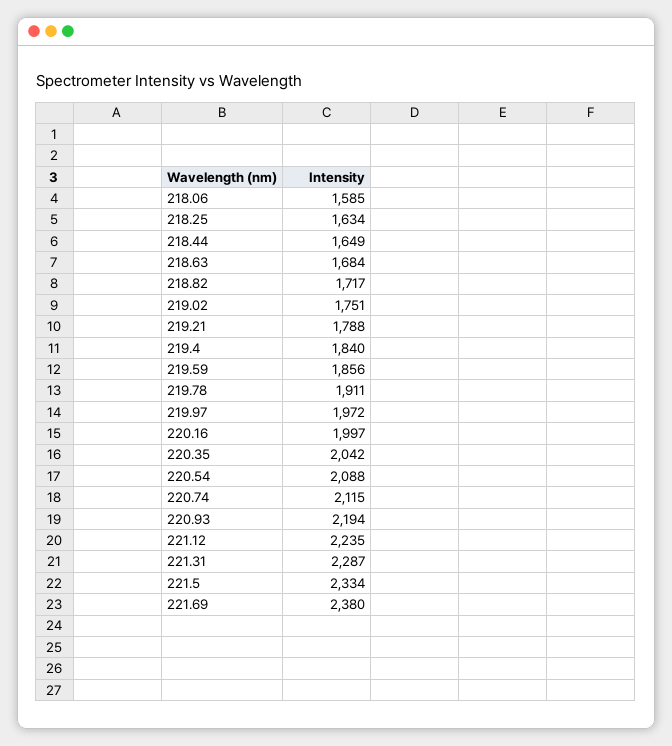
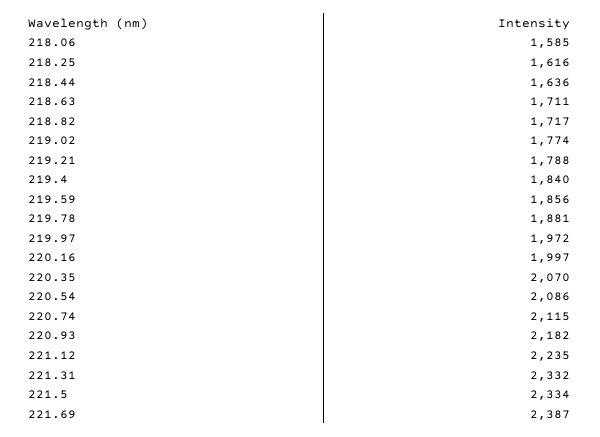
  {
    "218.06": 1585,
-   "218.25": 1634,
+   "218.25": 1616,
-   "218.44": 1649,
+   "218.44": 1636,
-   "218.63": 1684,
+   "218.63": 1711,
    "218.82": 1717,
-   "219.02": 1751,
+   "219.02": 1774,
    "219.21": 1788,
    "219.4": 1840,
    "219.59": 1856,
-   "219.78": 1911,
+   "219.78": 1881,
    "219.97": 1972,
    "220.16": 1997,
-   "220.35": 2042,
+   "220.35": 2070,
-   "220.54": 2088,
+   "220.54": 2086,
    "220.74": 2115,
-   "220.93": 2194,
+   "220.93": 2182,
    "221.12": 2235,
-   "221.31": 2287,
+   "221.31": 2332,
    "221.5": 2334,
-   "221.69": 2380
+   "221.69": 2387
  }

